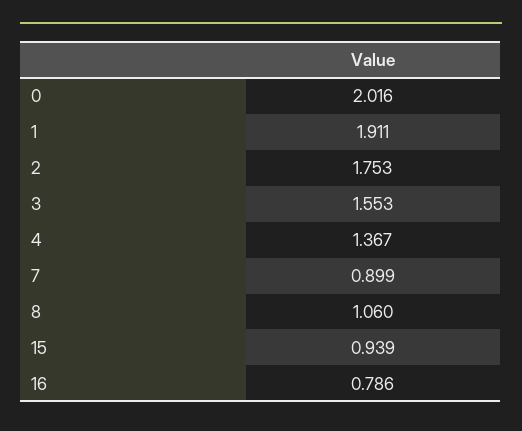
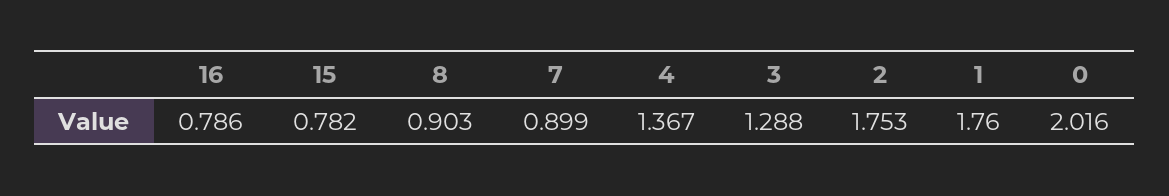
  {
    "0": 2.016,
-   "1": 1.911,
+   "1": 1.76,
    "2": 1.753,
-   "3": 1.553,
+   "3": 1.288,
    "4": 1.367,
    "7": 0.899,
-   "8": 1.06,
+   "8": 0.903,
-   "15": 0.939,
+   "15": 0.782,
    "16": 0.786
  }

